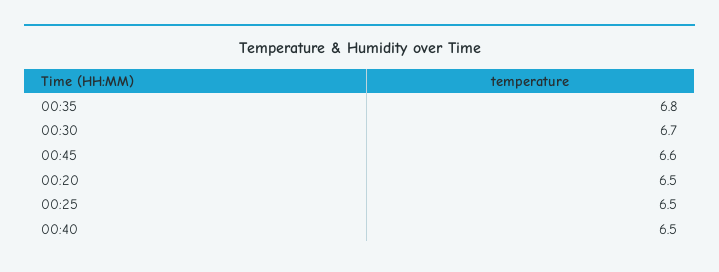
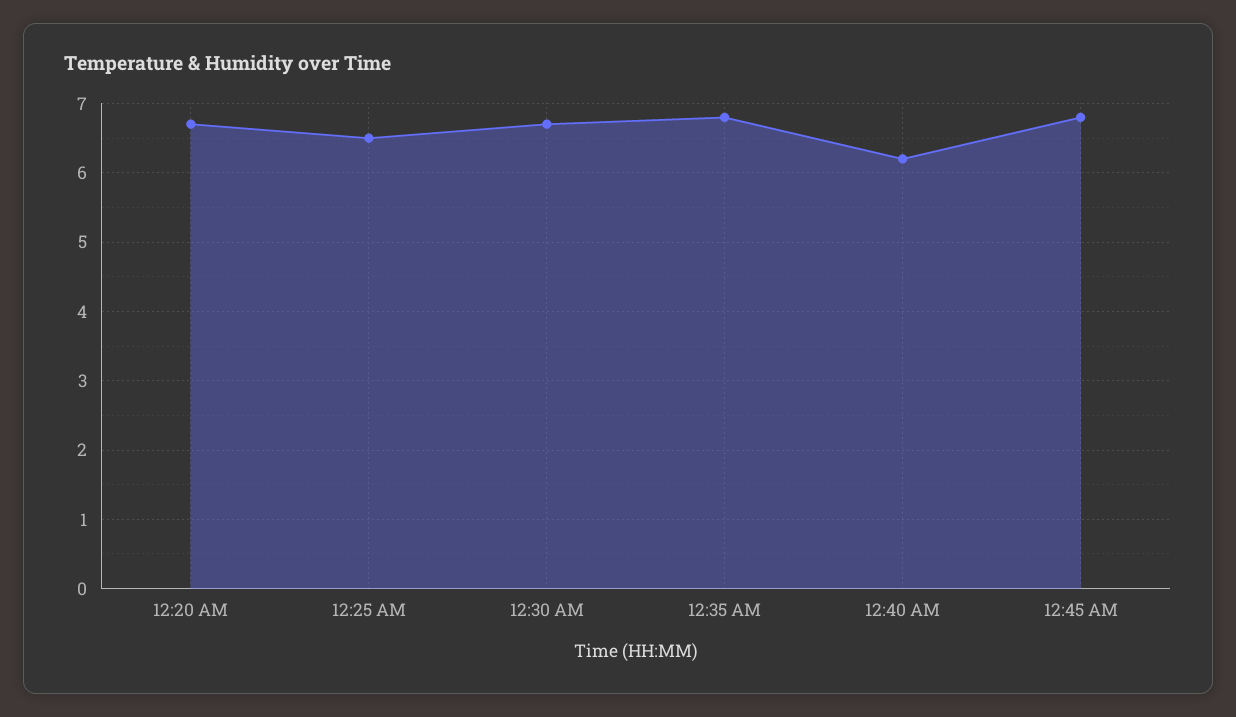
  {
    "00:35": 6.8,
    "00:30": 6.7,
-   "00:45": 6.6,
+   "00:45": 6.8,
-   "00:20": 6.5,
+   "00:20": 6.7,
    "00:25": 6.5,
-   "00:40": 6.5
+   "00:40": 6.2
  }

